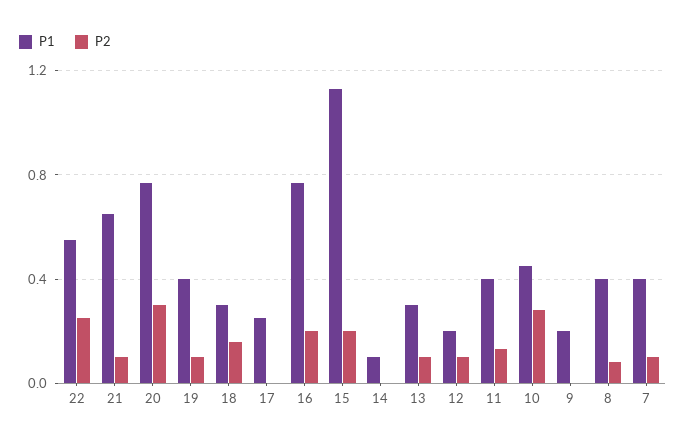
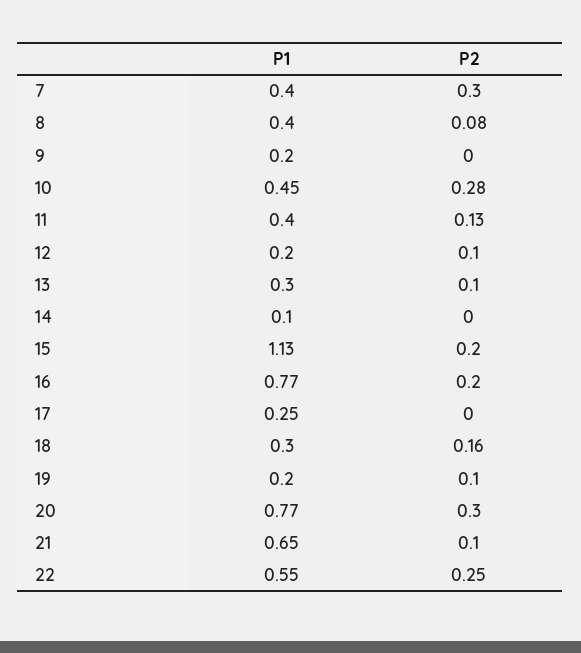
  {
    "P1": {
      "22": 0.55,
      "21": 0.65,
      "20": 0.77,
-     "19": 0.4,
+     "19": 0.2,
      "18": 0.3,
      "17": 0.25,
      "16": 0.77,
      "15": 1.13,
      "14": 0.1,
      "13": 0.3,
      "12": 0.2,
      "11": 0.4,
      "10": 0.45,
      "9": 0.2,
      "8": 0.4,
      "7": 0.4
    },
    "P2": {
      "22": 0.25,
      "21": 0.1,
      "20": 0.3,
      "19": 0.1,
      "18": 0.16,
      "17": 0,
      "16": 0.2,
      "15": 0.2,
      "14": 0,
      "13": 0.1,
      "12": 0.1,
      "11": 0.13,
      "10": 0.28,
      "9": 0,
      "8": 0.08,
-     "7": 0.1
+     "7": 0.3
    }
  }

